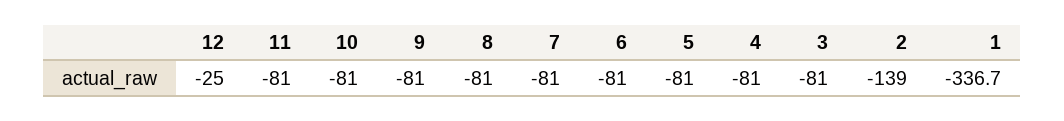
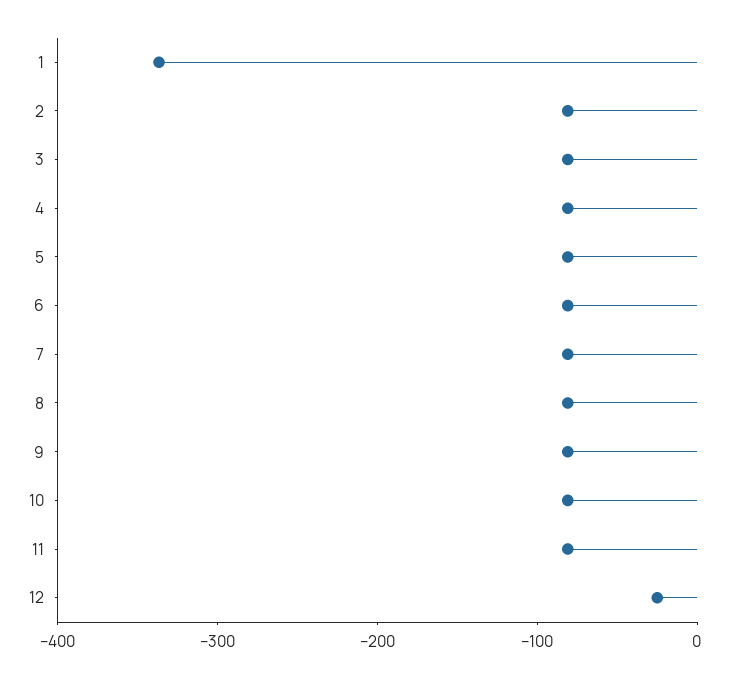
  {
    "12": -25,
    "11": -81,
    "10": -81,
    "9": -81,
    "8": -81,
    "7": -81,
    "6": -81,
    "5": -81,
    "4": -81,
    "3": -81,
-   "2": -139,
+   "2": -80,
    "1": -336.7
  }

